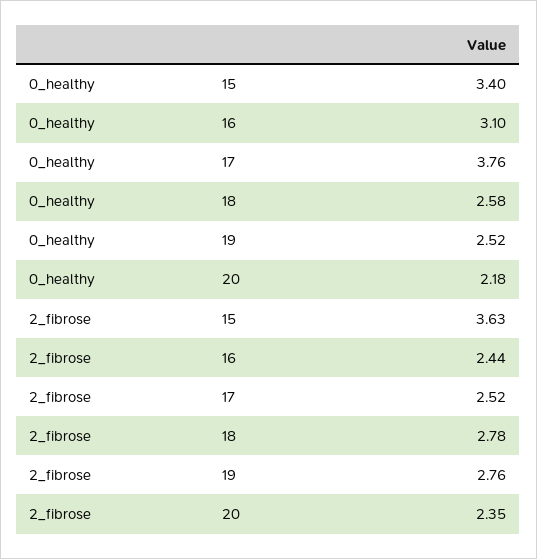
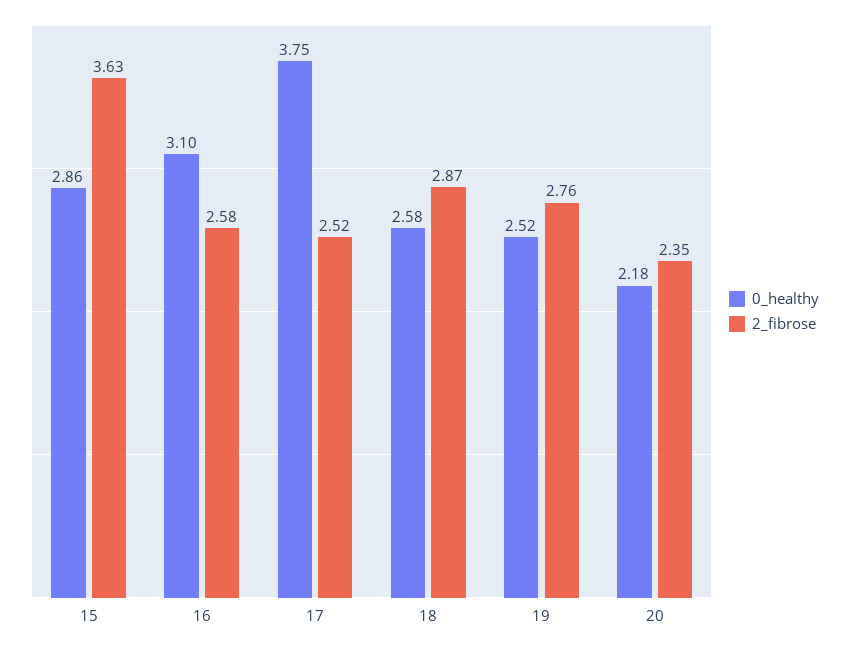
  {
    "0_healthy": {
-     "15": 3.4,
+     "15": 2.86,
      "16": 3.1,
-     "17": 3.76,
+     "17": 3.75,
      "18": 2.58,
      "19": 2.52,
      "20": 2.18
    },
    "2_fibrose": {
      "15": 3.63,
-     "16": 2.44,
+     "16": 2.58,
      "17": 2.52,
-     "18": 2.78,
+     "18": 2.87,
      "19": 2.76,
      "20": 2.35
    }
  }

